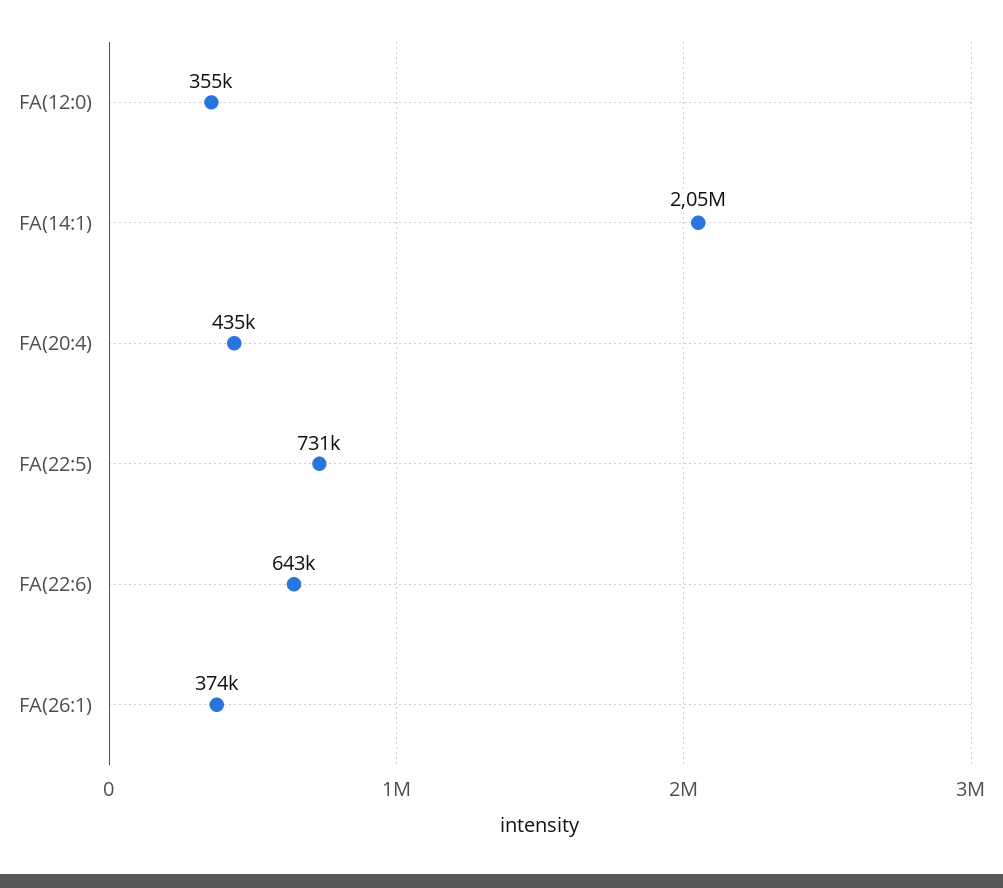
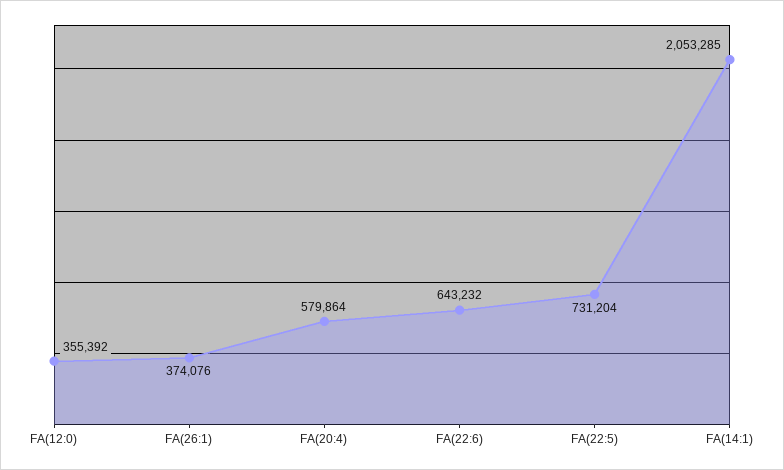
  {
    "FA(12:0)": 355392,
    "FA(14:1)": 2053285,
-   "FA(20:4)": 435000,
+   "FA(20:4)": 579864,
    "FA(22:5)": 731204,
    "FA(22:6)": 643232,
    "FA(26:1)": 374076
  }

